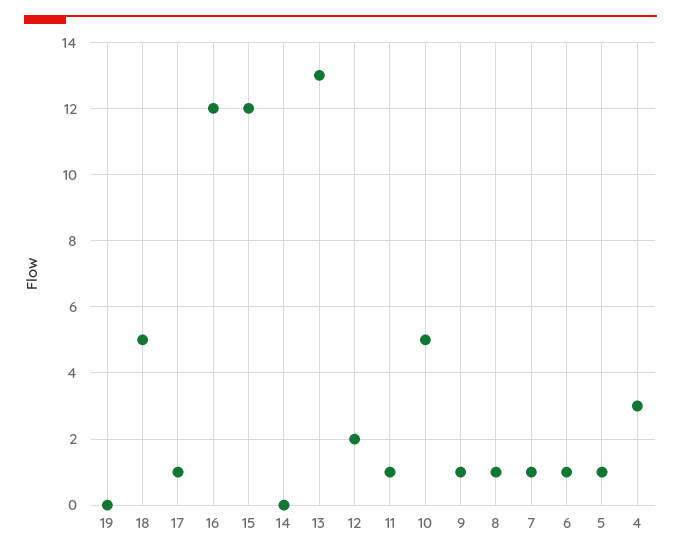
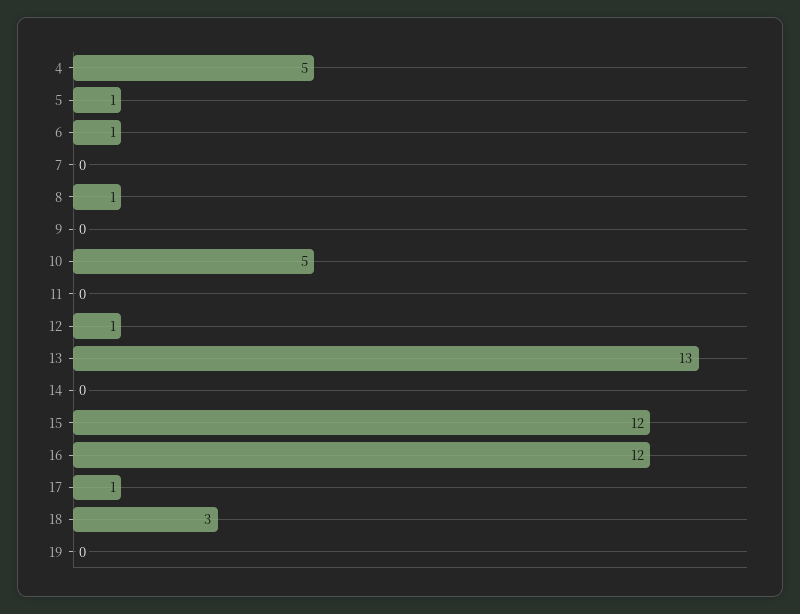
  {
    "19": 0,
-   "18": 5,
+   "18": 3,
    "17": 1,
    "16": 12,
    "15": 12,
    "14": 0,
    "13": 13,
-   "12": 2,
+   "12": 1,
-   "11": 1,
+   "11": 0,
    "10": 5,
-   "9": 1,
+   "9": 0,
    "8": 1,
-   "7": 1,
+   "7": 0,
    "6": 1,
    "5": 1,
-   "4": 3
+   "4": 5
  }

